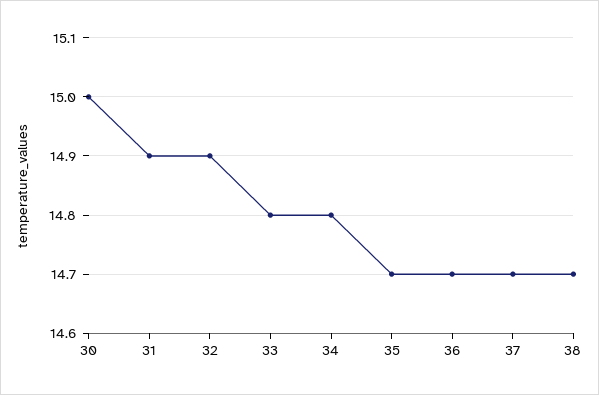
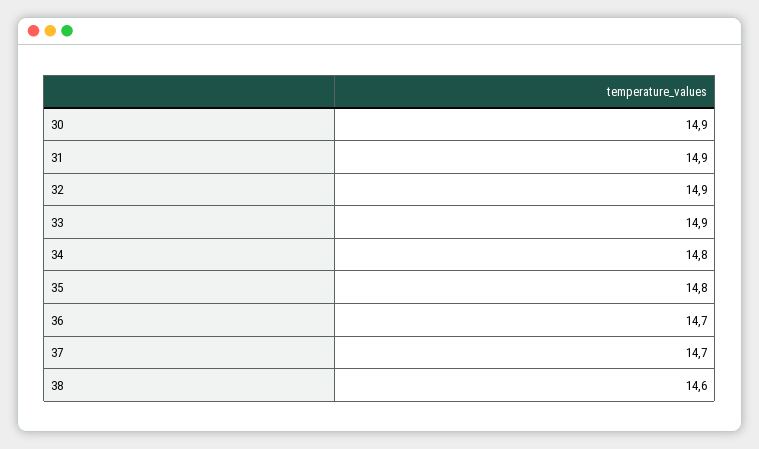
  {
-   "30": 15,
+   "30": 14.9,
    "31": 14.9,
    "32": 14.9,
-   "33": 14.8,
+   "33": 14.9,
    "34": 14.8,
-   "35": 14.7,
+   "35": 14.8,
    "36": 14.7,
    "37": 14.7,
-   "38": 14.7
+   "38": 14.6
  }

